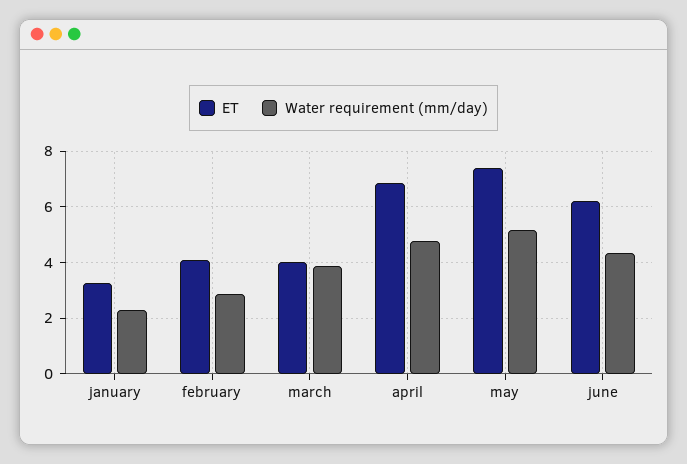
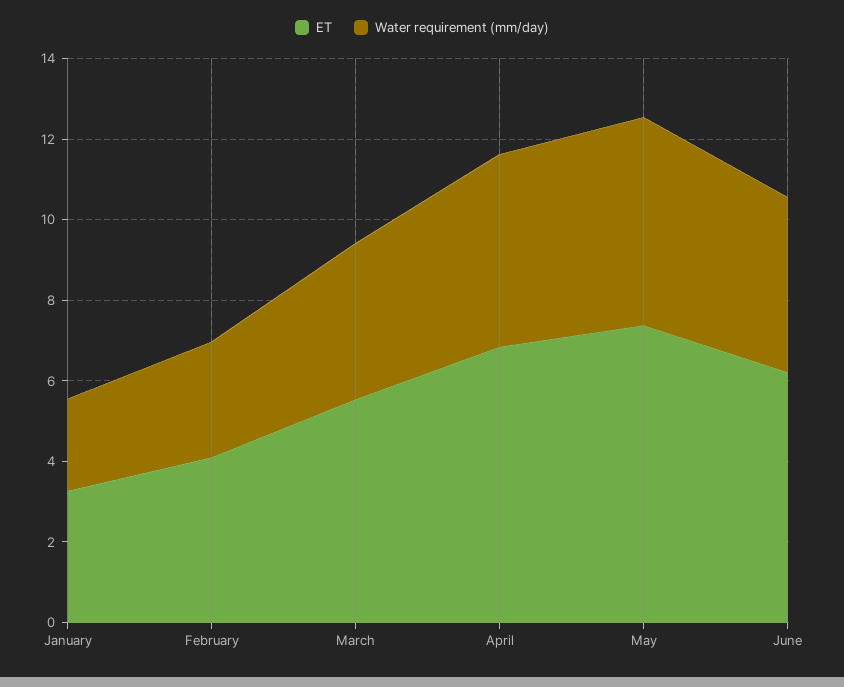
  {
    "ET": {
      "january": 3.25,
      "february": 4,
-     "march": 4,
+     "march": 5.5,
      "april": 6.75,
      "may": 7.5,
      "june": 6.25
    },
    "Water requirement (mm/day)": {
      "january": 2.25,
      "february": 2.75,
      "march": 4,
      "april": 4.75,
      "may": 5.25,
      "june": 4.25
    }
  }

